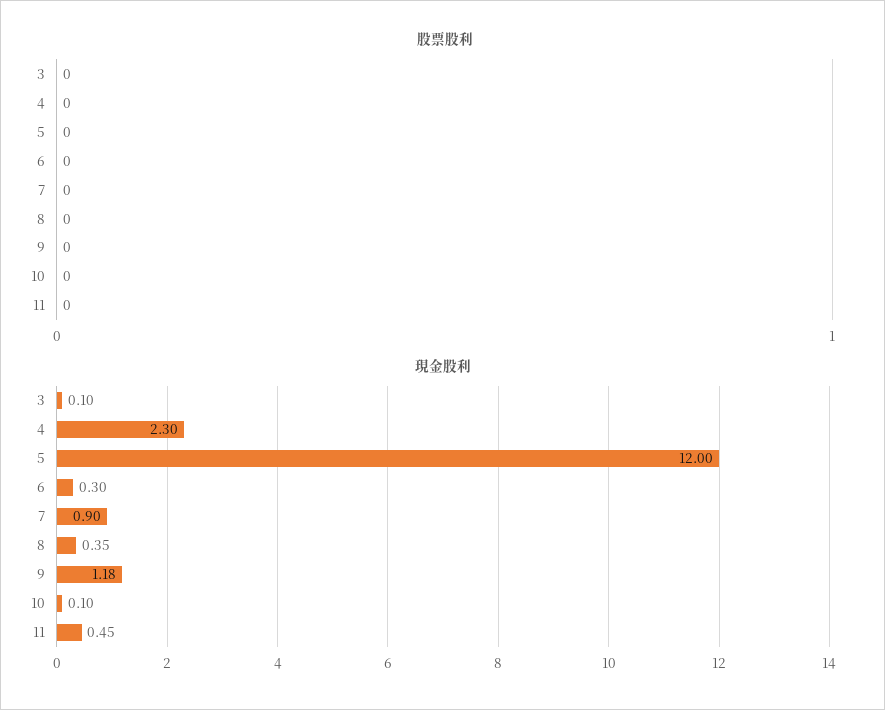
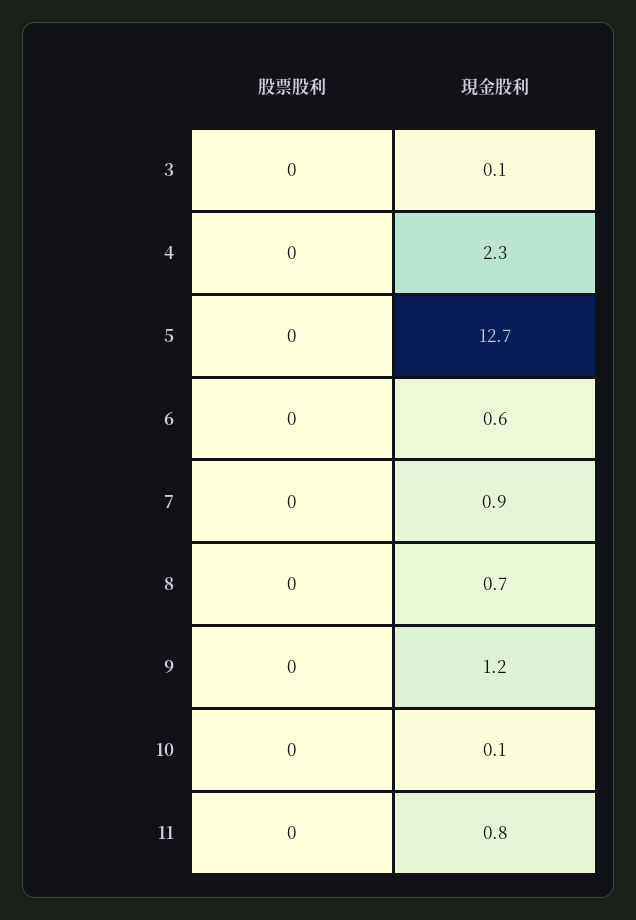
  {
    "股票股利": {
      "3": 0,
      "4": 0,
      "5": 0,
      "6": 0,
      "7": 0,
      "8": 0,
      "9": 0,
      "10": 0,
      "11": 0
    },
    "現金股利": {
      "3": 0.1,
      "4": 2.3,
-     "5": 12,
+     "5": 12.7,
-     "6": 0.3,
+     "6": 0.6,
      "7": 0.9,
-     "8": 0.35,
+     "8": 0.7,
      "9": 1.18,
      "10": 0.1,
-     "11": 0.45
+     "11": 0.8
    }
  }

